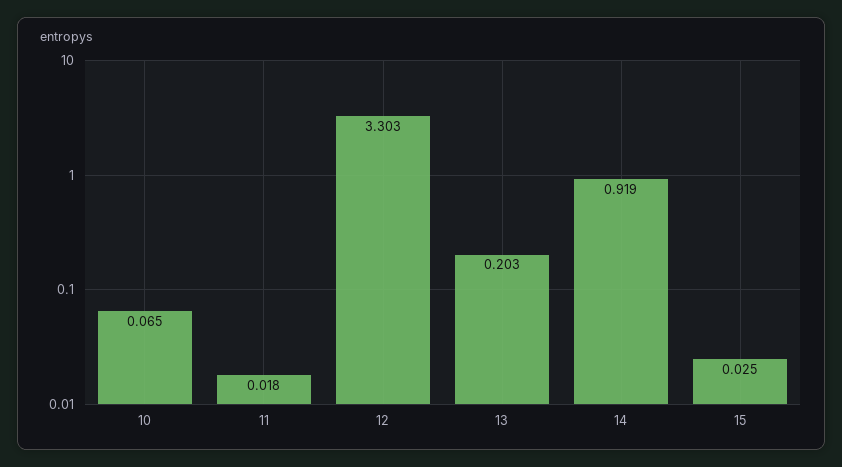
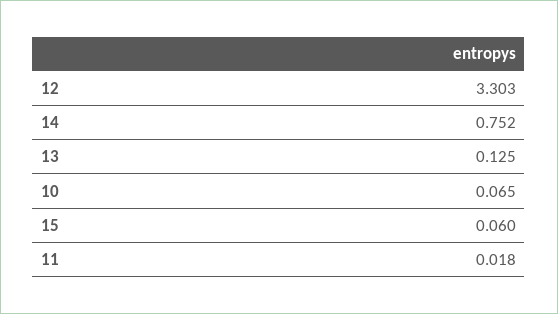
  {
    "10": 0.065,
    "11": 0.018,
    "12": 3.303,
-   "13": 0.203,
+   "13": 0.125,
-   "14": 0.919,
+   "14": 0.752,
-   "15": 0.025
+   "15": 0.06
  }

